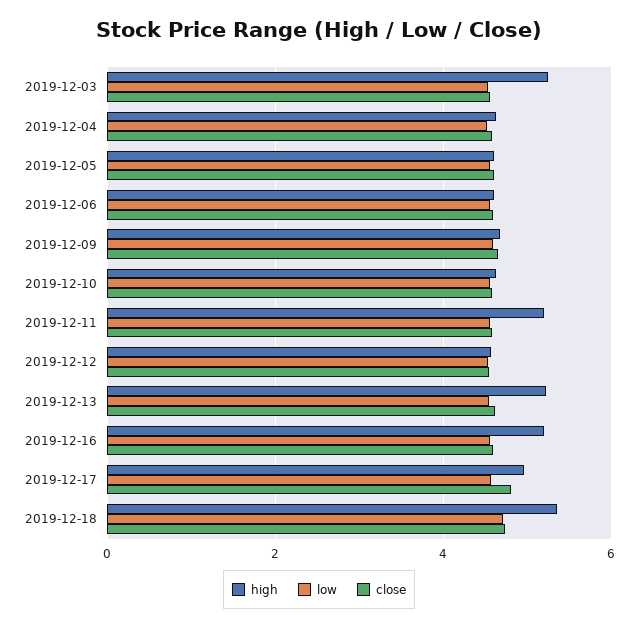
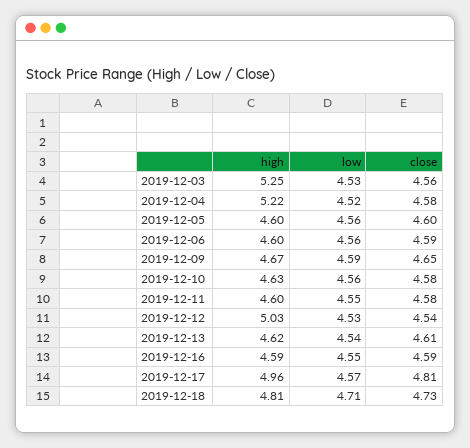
  {
    "high": {
      "2019-12-03": 5.25,
-     "2019-12-04": 4.6,
+     "2019-12-04": 5.22,
      "2019-12-05": 4.6,
      "2019-12-06": 4.6,
      "2019-12-09": 4.67,
      "2019-12-10": 4.63,
-     "2019-12-11": 5.2,
+     "2019-12-11": 4.6,
-     "2019-12-12": 4.6,
+     "2019-12-12": 5.03,
-     "2019-12-13": 5.2,
+     "2019-12-13": 4.62,
-     "2019-12-16": 5.2,
+     "2019-12-16": 4.59,
      "2019-12-17": 4.96,
-     "2019-12-18": 5.4
+     "2019-12-18": 4.81
    },
    "low": {
      "2019-12-03": 4.53,
      "2019-12-04": 4.52,
      "2019-12-05": 4.56,
      "2019-12-06": 4.56,
      "2019-12-09": 4.59,
      "2019-12-10": 4.56,
      "2019-12-11": 4.55,
      "2019-12-12": 4.53,
      "2019-12-13": 4.54,
      "2019-12-16": 4.55,
      "2019-12-17": 4.57,
      "2019-12-18": 4.71
    },
    "close": {
      "2019-12-03": 4.56,
      "2019-12-04": 4.58,
      "2019-12-05": 4.6,
      "2019-12-06": 4.59,
      "2019-12-09": 4.65,
      "2019-12-10": 4.58,
      "2019-12-11": 4.58,
      "2019-12-12": 4.54,
      "2019-12-13": 4.61,
      "2019-12-16": 4.59,
      "2019-12-17": 4.81,
      "2019-12-18": 4.73
    }
  }

